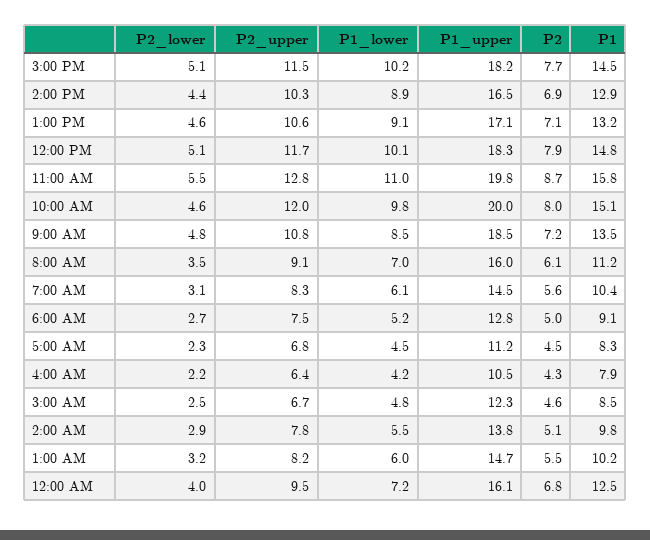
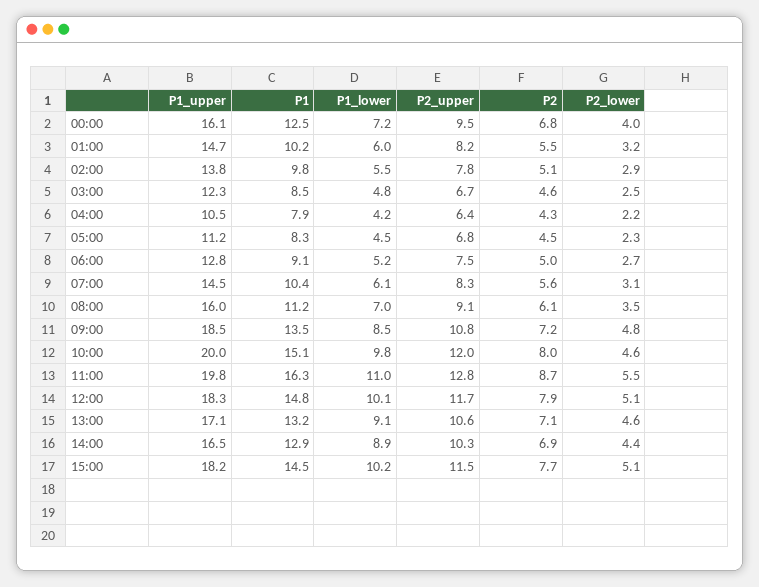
  {
    "P2_lower": {
      "3:00 PM": 5.1,
      "2:00 PM": 4.4,
      "1:00 PM": 4.6,
      "12:00 PM": 5.1,
      "11:00 AM": 5.5,
      "10:00 AM": 4.6,
      "9:00 AM": 4.8,
      "8:00 AM": 3.5,
      "7:00 AM": 3.1,
      "6:00 AM": 2.7,
      "5:00 AM": 2.3,
      "4:00 AM": 2.2,
      "3:00 AM": 2.5,
      "2:00 AM": 2.9,
      "1:00 AM": 3.2,
      "12:00 AM": 4
    },
    "P2_upper": {
      "3:00 PM": 11.5,
      "2:00 PM": 10.3,
      "1:00 PM": 10.6,
      "12:00 PM": 11.7,
      "11:00 AM": 12.8,
      "10:00 AM": 12,
      "9:00 AM": 10.8,
      "8:00 AM": 9.1,
      "7:00 AM": 8.3,
      "6:00 AM": 7.5,
      "5:00 AM": 6.8,
      "4:00 AM": 6.4,
      "3:00 AM": 6.7,
      "2:00 AM": 7.8,
      "1:00 AM": 8.2,
      "12:00 AM": 9.5
    },
    "P1_lower": {
      "3:00 PM": 10.2,
      "2:00 PM": 8.9,
      "1:00 PM": 9.1,
      "12:00 PM": 10.1,
      "11:00 AM": 11,
      "10:00 AM": 9.8,
      "9:00 AM": 8.5,
      "8:00 AM": 7,
      "7:00 AM": 6.1,
      "6:00 AM": 5.2,
      "5:00 AM": 4.5,
      "4:00 AM": 4.2,
      "3:00 AM": 4.8,
      "2:00 AM": 5.5,
      "1:00 AM": 6,
      "12:00 AM": 7.2
    },
    "P1_upper": {
      "3:00 PM": 18.2,
      "2:00 PM": 16.5,
      "1:00 PM": 17.1,
      "12:00 PM": 18.3,
      "11:00 AM": 19.8,
      "10:00 AM": 20,
      "9:00 AM": 18.5,
      "8:00 AM": 16,
      "7:00 AM": 14.5,
      "6:00 AM": 12.8,
      "5:00 AM": 11.2,
      "4:00 AM": 10.5,
      "3:00 AM": 12.3,
      "2:00 AM": 13.8,
      "1:00 AM": 14.7,
      "12:00 AM": 16.1
    },
    "P2": {
      "3:00 PM": 7.7,
      "2:00 PM": 6.9,
      "1:00 PM": 7.1,
      "12:00 PM": 7.9,
      "11:00 AM": 8.7,
      "10:00 AM": 8,
      "9:00 AM": 7.2,
      "8:00 AM": 6.1,
      "7:00 AM": 5.6,
      "6:00 AM": 5,
      "5:00 AM": 4.5,
      "4:00 AM": 4.3,
      "3:00 AM": 4.6,
      "2:00 AM": 5.1,
      "1:00 AM": 5.5,
      "12:00 AM": 6.8
    },
    "P1": {
      "3:00 PM": 14.5,
      "2:00 PM": 12.9,
      "1:00 PM": 13.2,
      "12:00 PM": 14.8,
-     "11:00 AM": 15.8,
+     "11:00 AM": 16.3,
      "10:00 AM": 15.1,
      "9:00 AM": 13.5,
      "8:00 AM": 11.2,
      "7:00 AM": 10.4,
      "6:00 AM": 9.1,
      "5:00 AM": 8.3,
      "4:00 AM": 7.9,
      "3:00 AM": 8.5,
      "2:00 AM": 9.8,
      "1:00 AM": 10.2,
      "12:00 AM": 12.5
    }
  }

